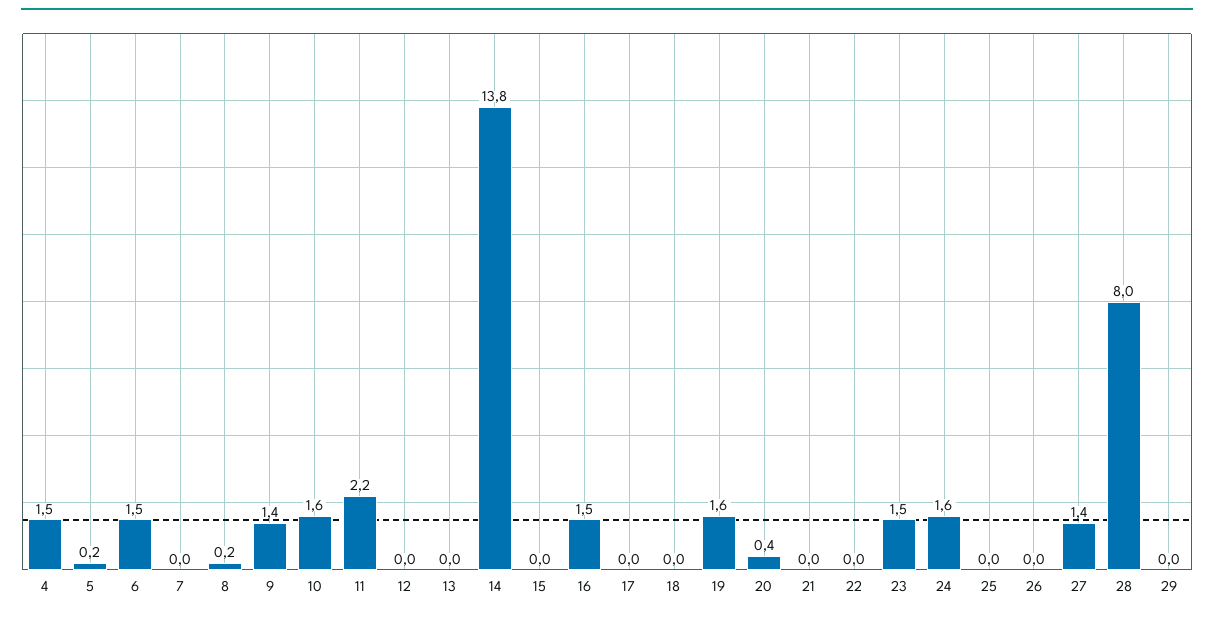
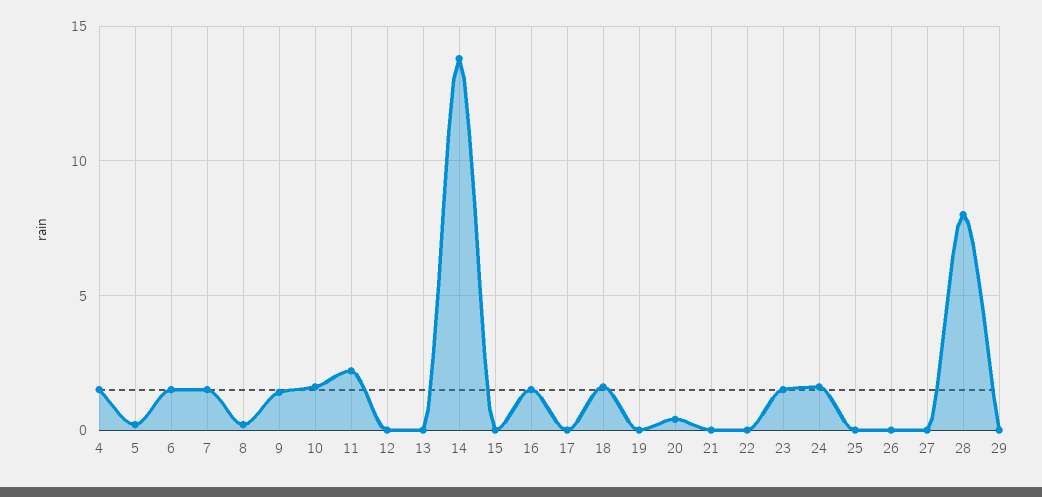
  {
    "4": 1.5,
    "5": 0.2,
    "6": 1.5,
-   "7": 0,
+   "7": 1.5,
    "8": 0.2,
    "9": 1.4,
    "10": 1.6,
    "11": 2.2,
    "12": 0,
    "13": 0,
    "14": 13.8,
    "15": 0,
    "16": 1.5,
    "17": 0,
-   "18": 0,
+   "18": 1.5,
-   "19": 1.6,
+   "19": 0,
    "20": 0.4,
    "21": 0,
    "22": 0,
    "23": 1.5,
    "24": 1.6,
    "25": 0,
    "26": 0,
-   "27": 1.4,
+   "27": 0,
    "28": 8,
    "29": 0
  }

